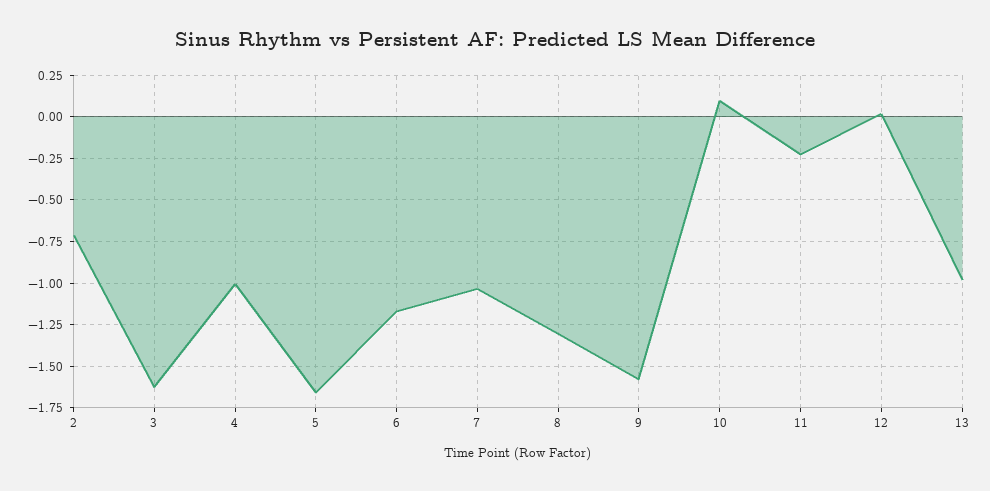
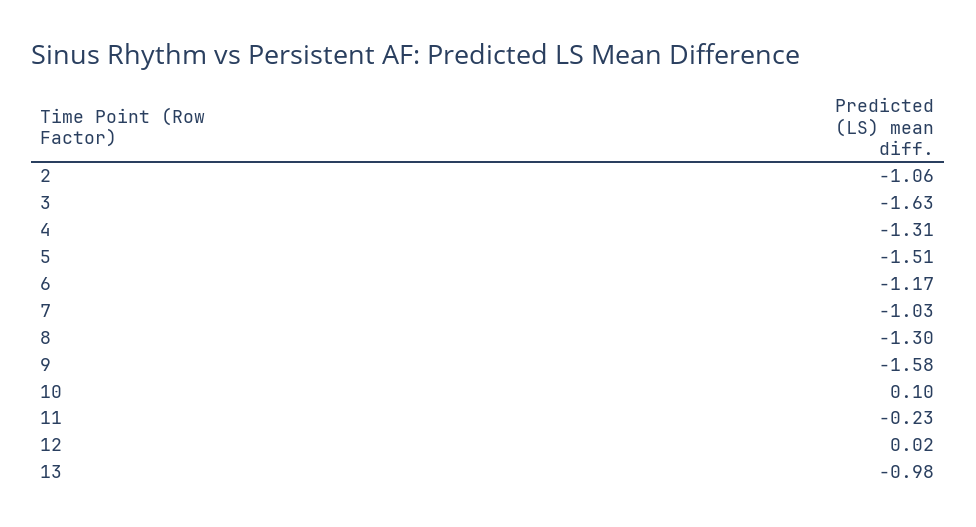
  {
-   "2": -0.7,
+   "2": -1.06,
    "3": -1.63,
-   "4": -1,
+   "4": -1.31,
-   "5": -1.65,
+   "5": -1.51,
    "6": -1.17,
    "7": -1.03,
    "8": -1.3,
    "9": -1.58,
    "10": 0.1,
    "11": -0.23,
    "12": 0.02,
    "13": -0.98
  }

